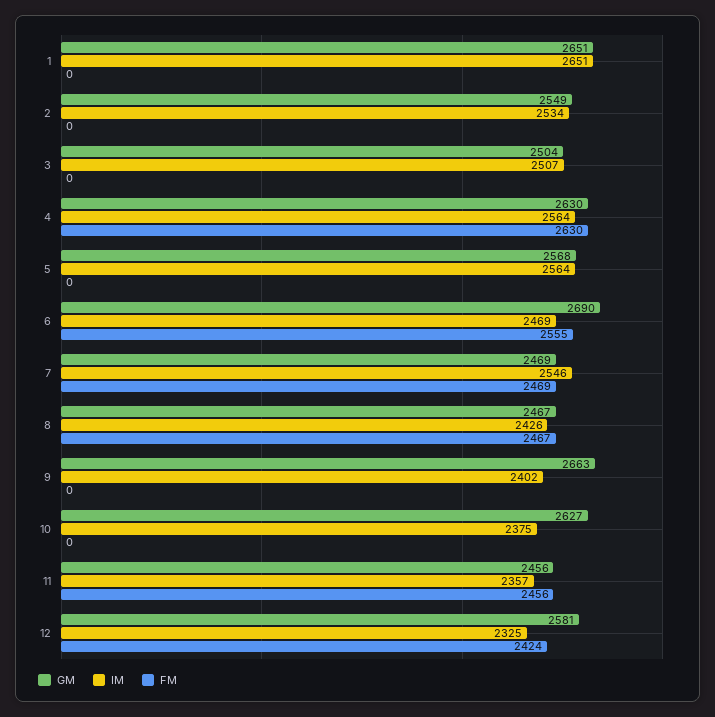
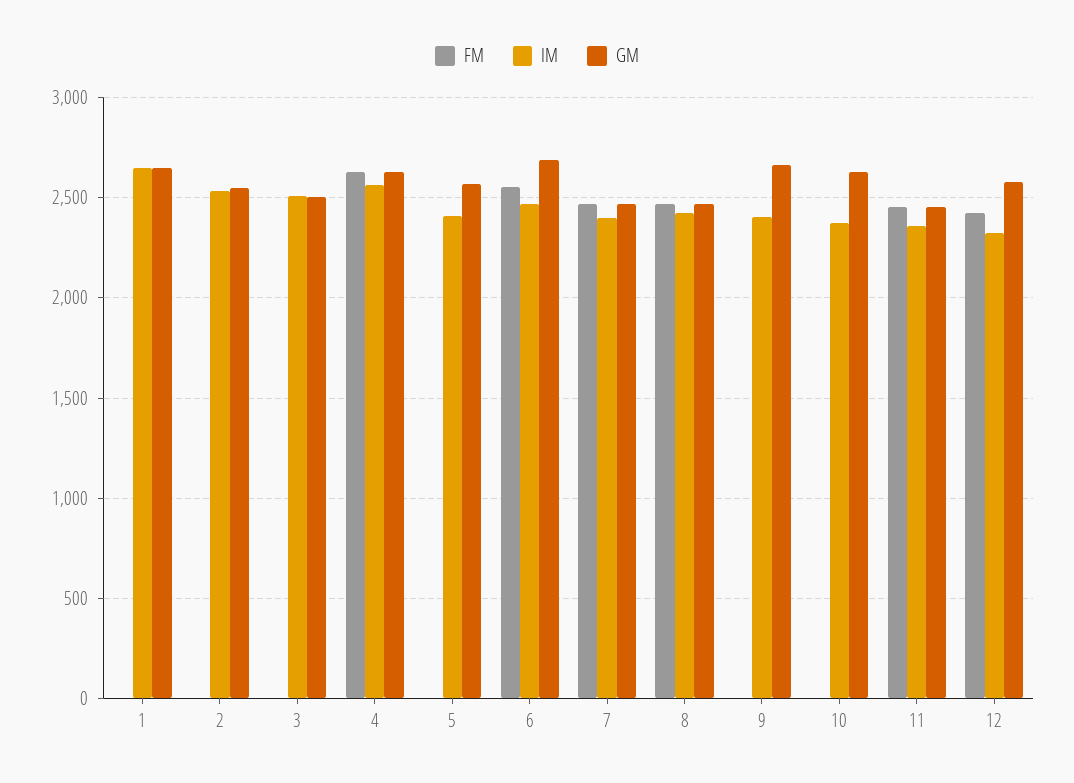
  {
    "GM": {
      "1": 2651,
      "2": 2549,
      "3": 2504,
      "4": 2630,
      "5": 2568,
      "6": 2690,
      "7": 2469,
      "8": 2467,
      "9": 2663,
      "10": 2627,
      "11": 2456,
      "12": 2581
    },
    "IM": {
      "1": 2651,
      "2": 2534,
      "3": 2507,
      "4": 2564,
-     "5": 2564,
+     "5": 2400,
      "6": 2469,
-     "7": 2546,
+     "7": 2400,
      "8": 2426,
      "9": 2402,
      "10": 2375,
      "11": 2357,
      "12": 2325
    },
    "FM": {
      "1": 0,
      "2": 0,
      "3": 0,
      "4": 2630,
      "5": 0,
      "6": 2555,
      "7": 2469,
      "8": 2467,
      "9": 0,
      "10": 0,
      "11": 2456,
      "12": 2424
    }
  }

